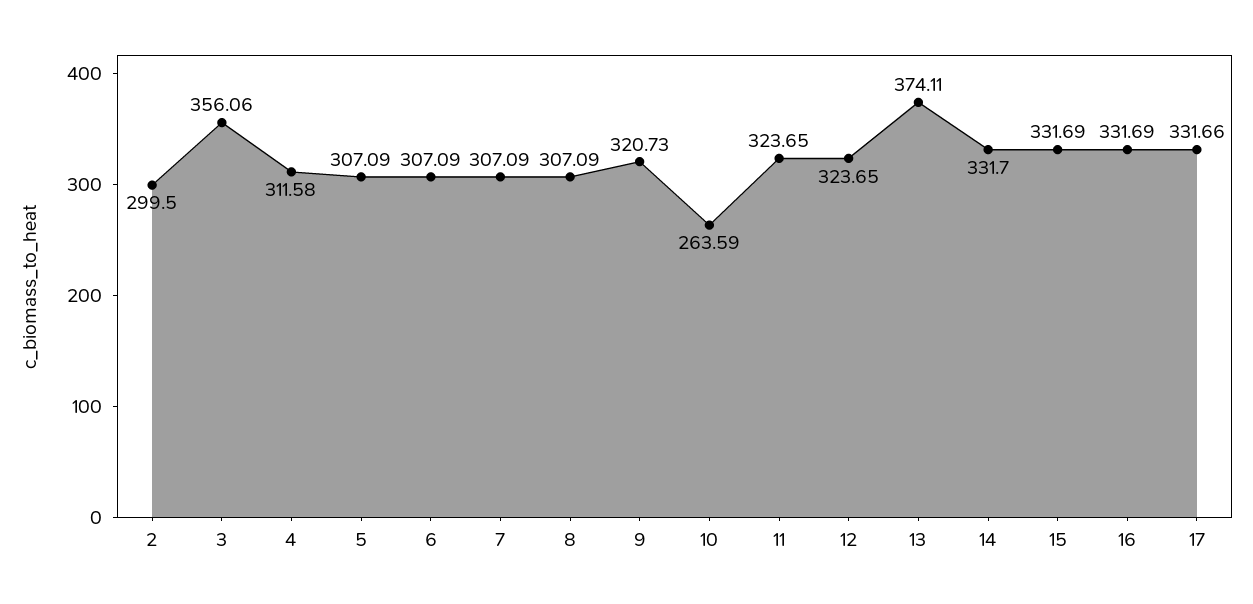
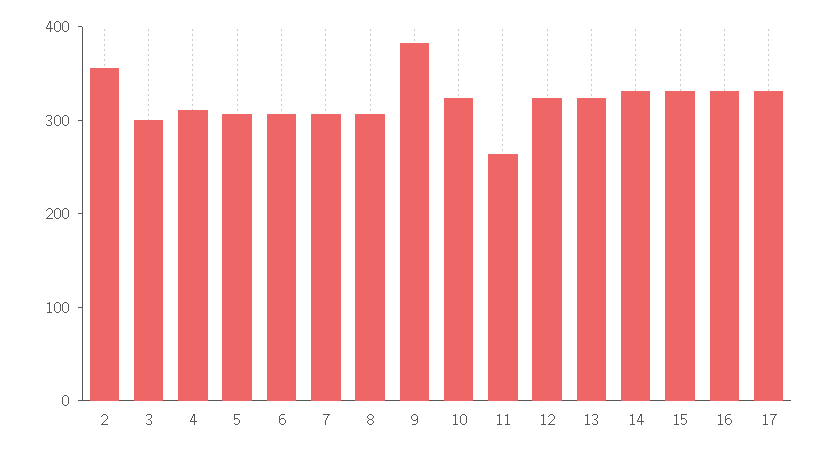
  {
-   "2": 299.5,
+   "2": 360,
-   "3": 356.06,
+   "3": 300,
    "4": 311.58,
    "5": 307.09,
    "6": 307.09,
    "7": 307.09,
    "8": 307.09,
-   "9": 320.73,
+   "9": 380,
-   "10": 263.59,
+   "10": 320,
-   "11": 323.65,
+   "11": 260,
    "12": 323.65,
-   "13": 374.11,
+   "13": 320,
    "14": 331.7,
    "15": 331.69,
    "16": 331.69,
    "17": 331.66
  }

